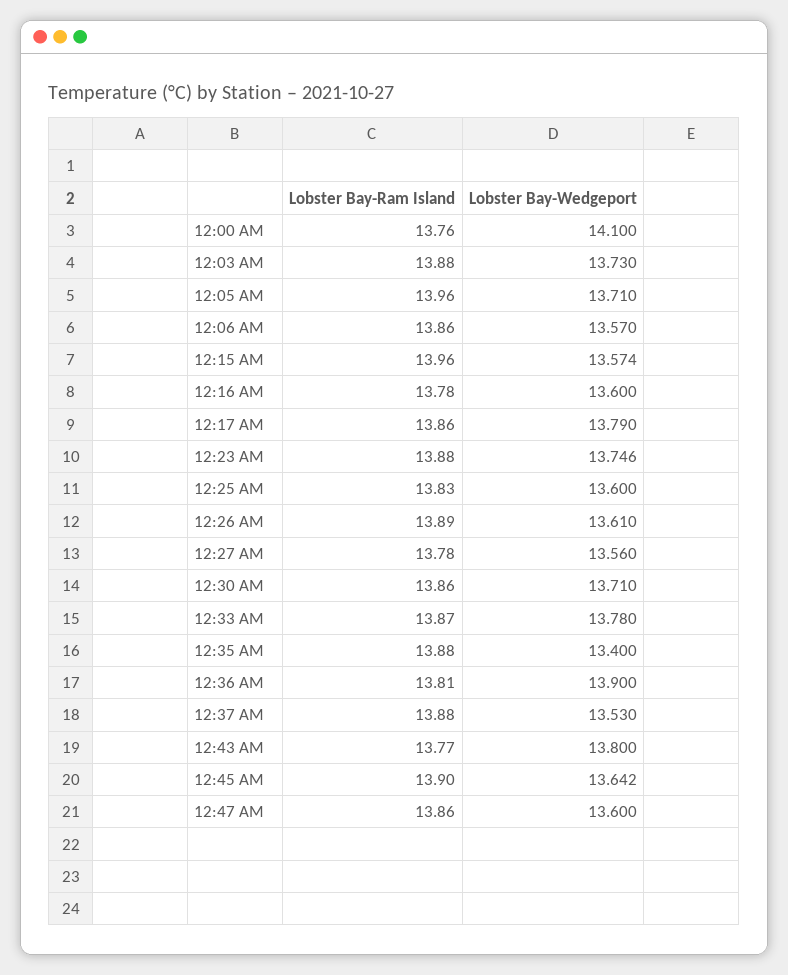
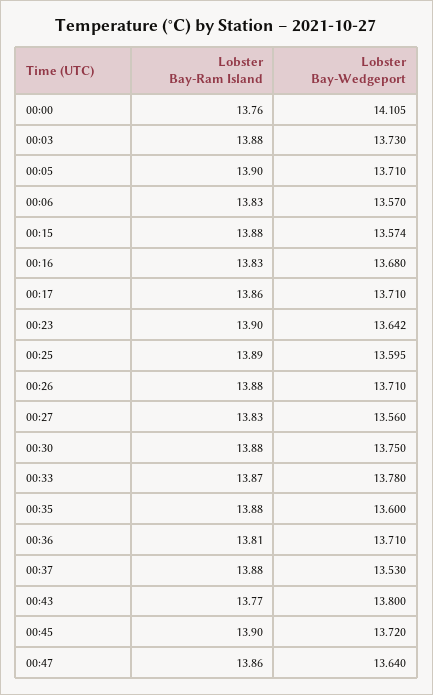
  {
    "Lobster Bay-Ram Island": {
      "12:00 AM": 13.76,
      "12:03 AM": 13.88,
-     "12:05 AM": 13.96,
+     "12:05 AM": 13.9,
-     "12:06 AM": 13.86,
+     "12:06 AM": 13.83,
-     "12:15 AM": 13.96,
+     "12:15 AM": 13.88,
-     "12:16 AM": 13.78,
+     "12:16 AM": 13.83,
      "12:17 AM": 13.86,
-     "12:23 AM": 13.88,
+     "12:23 AM": 13.9,
-     "12:25 AM": 13.83,
+     "12:25 AM": 13.89,
-     "12:26 AM": 13.89,
+     "12:26 AM": 13.88,
-     "12:27 AM": 13.78,
+     "12:27 AM": 13.83,
-     "12:30 AM": 13.86,
+     "12:30 AM": 13.88,
      "12:33 AM": 13.87,
      "12:35 AM": 13.88,
      "12:36 AM": 13.81,
      "12:37 AM": 13.88,
      "12:43 AM": 13.77,
      "12:45 AM": 13.9,
      "12:47 AM": 13.86
    },
    "Lobster Bay-Wedgeport": {
-     "12:00 AM": 14.1,
+     "12:00 AM": 14.105,
      "12:03 AM": 13.73,
      "12:05 AM": 13.71,
      "12:06 AM": 13.57,
      "12:15 AM": 13.574,
-     "12:16 AM": 13.6,
+     "12:16 AM": 13.68,
-     "12:17 AM": 13.79,
+     "12:17 AM": 13.71,
-     "12:23 AM": 13.746,
+     "12:23 AM": 13.642,
-     "12:25 AM": 13.6,
+     "12:25 AM": 13.595,
-     "12:26 AM": 13.61,
+     "12:26 AM": 13.71,
      "12:27 AM": 13.56,
-     "12:30 AM": 13.71,
+     "12:30 AM": 13.75,
      "12:33 AM": 13.78,
-     "12:35 AM": 13.4,
+     "12:35 AM": 13.6,
-     "12:36 AM": 13.9,
+     "12:36 AM": 13.71,
      "12:37 AM": 13.53,
      "12:43 AM": 13.8,
-     "12:45 AM": 13.642,
+     "12:45 AM": 13.72,
-     "12:47 AM": 13.6
+     "12:47 AM": 13.64
    }
  }

